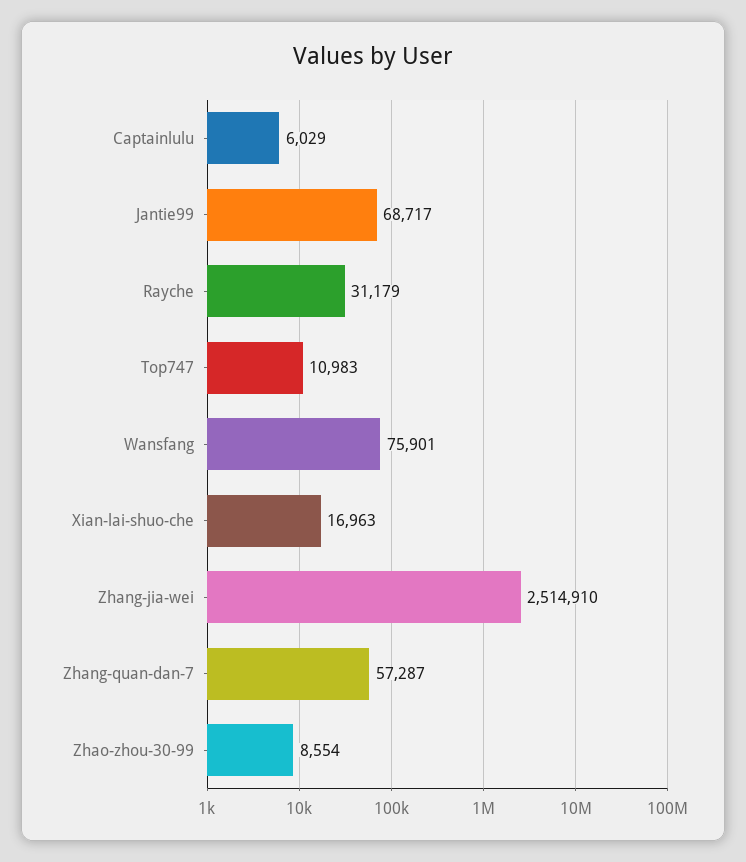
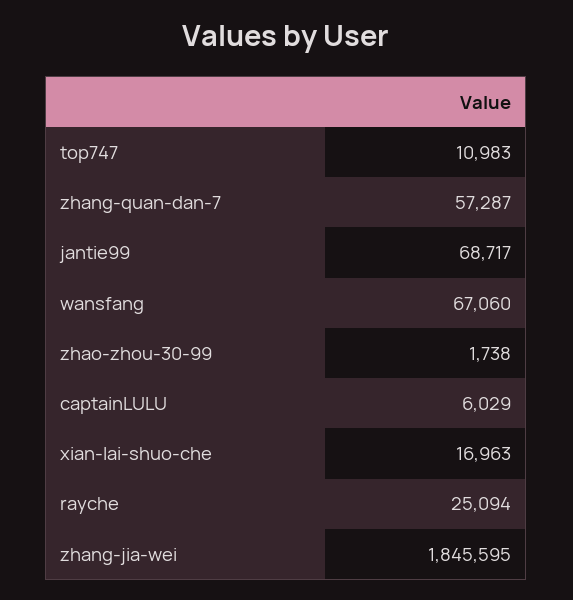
  {
    "Captainlulu": 6029,
    "Jantie99": 68717,
-   "Rayche": 31179,
+   "Rayche": 25094,
    "Top747": 10983,
-   "Wansfang": 75901,
+   "Wansfang": 67060,
    "Xian-lai-shuo-che": 16963,
-   "Zhang-jia-wei": 2514910,
+   "Zhang-jia-wei": 1845595,
    "Zhang-quan-dan-7": 57287,
-   "Zhao-zhou-30-99": 8554
+   "Zhao-zhou-30-99": 1738
  }

